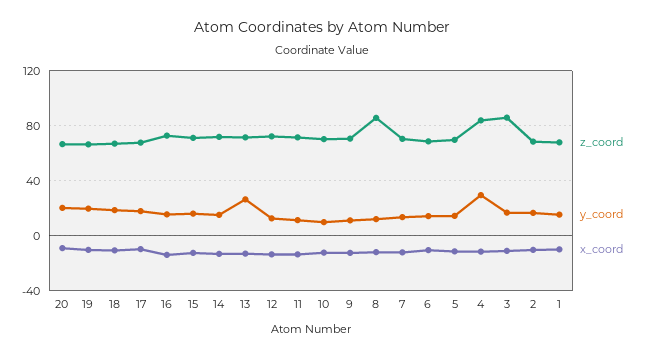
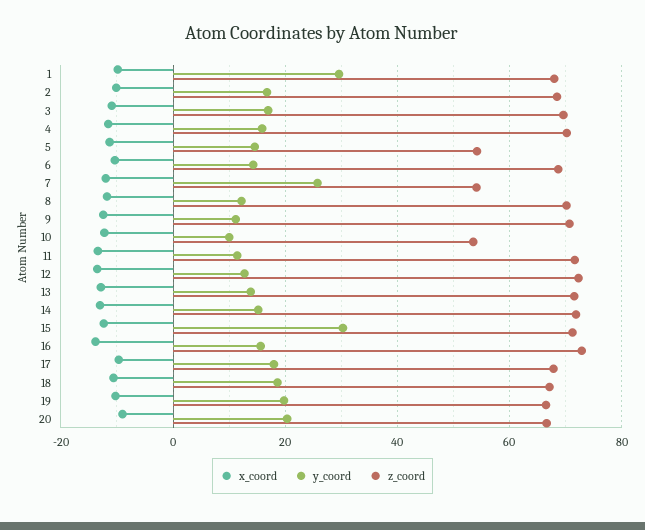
  {
    "z_coord": {
      "20": 66,
      "19": 66,
      "18": 68,
      "17": 68,
      "16": 72,
      "15": 72,
      "14": 72,
      "13": 72,
      "12": 72,
      "11": 72,
-     "10": 70,
+     "10": 54,
      "9": 70,
-     "8": 85,
+     "8": 70,
-     "7": 70,
+     "7": 54,
      "6": 68,
-     "5": 70,
+     "5": 54,
-     "4": 85,
+     "4": 70,
-     "3": 85,
+     "3": 70,
      "2": 68,
      "1": 68
    },
    "y_coord": {
      "20": 20,
      "19": 20,
      "18": 18,
      "17": 18,
      "16": 16,
-     "15": 15,
+     "15": 30,
      "14": 16,
-     "13": 25,
+     "13": 14,
      "12": 12,
      "11": 12,
      "10": 10,
      "9": 12,
      "8": 12,
-     "7": 15,
+     "7": 26,
      "6": 14,
      "5": 14,
-     "4": 30,
+     "4": 16,
      "3": 16,
      "2": 16,
-     "1": 15
+     "1": 30
    },
    "x_coord": {
      "20": -10,
      "19": -10,
      "18": -10,
      "17": -10,
      "16": -14,
      "15": -12,
      "14": -14,
      "13": -12,
      "12": -14,
      "11": -14,
      "10": -12,
      "9": -12,
      "8": -12,
      "7": -12,
      "6": -10,
      "5": -12,
      "4": -12,
      "3": -10,
      "2": -10,
      "1": -10
    }
  }

